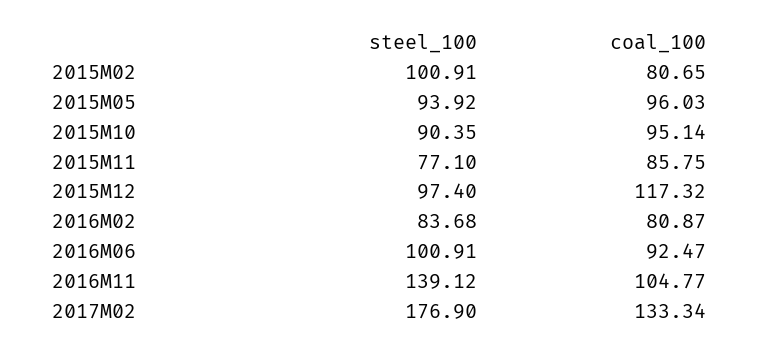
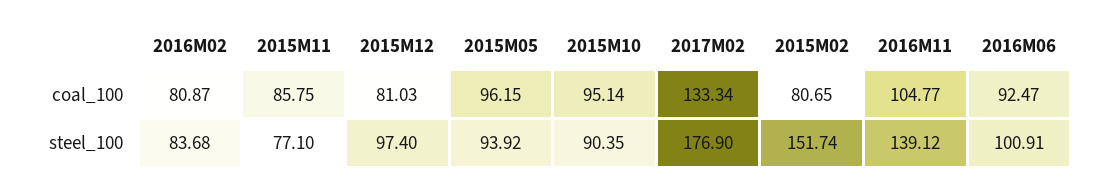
  {
    "steel_100": {
-     "2015M02": 100.91,
+     "2015M02": 151.74,
      "2015M05": 93.92,
      "2015M10": 90.35,
      "2015M11": 77.1,
      "2015M12": 97.4,
      "2016M02": 83.68,
      "2016M06": 100.91,
      "2016M11": 139.12,
      "2017M02": 176.9
    },
    "coal_100": {
      "2015M02": 80.65,
-     "2015M05": 96.03,
+     "2015M05": 96.15,
      "2015M10": 95.14,
      "2015M11": 85.75,
-     "2015M12": 117.32,
+     "2015M12": 81.03,
      "2016M02": 80.87,
      "2016M06": 92.47,
      "2016M11": 104.77,
      "2017M02": 133.34
    }
  }

